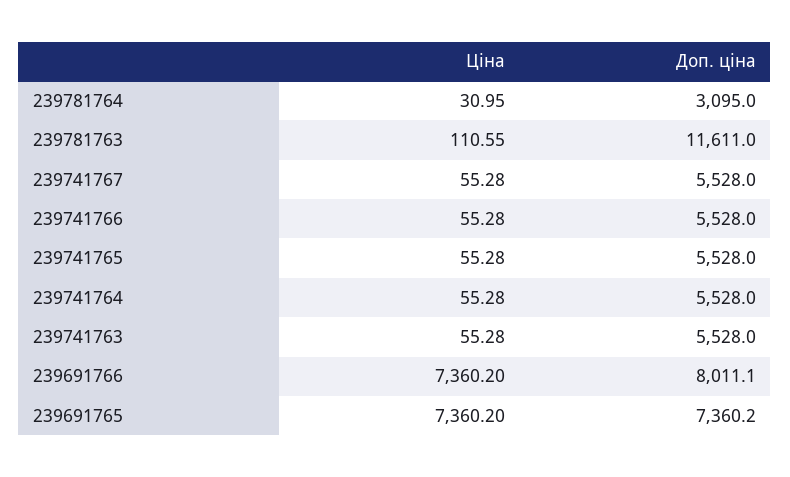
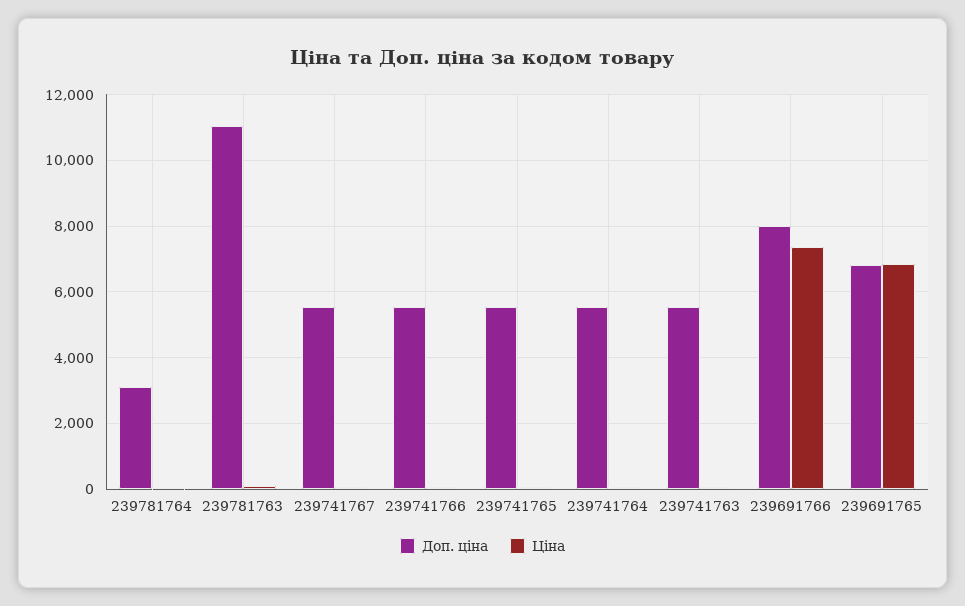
  {
    "Ціна": {
      "239781764": 30.95,
      "239781763": 110.55,
      "239741767": 55.28,
      "239741766": 55.28,
      "239741765": 55.28,
      "239741764": 55.28,
      "239741763": 55.28,
      "239691766": 7360.2,
-     "239691765": 7360.2
+     "239691765": 6800
    },
    "Доп. ціна": {
      "239781764": 3095,
-     "239781763": 11611,
+     "239781763": 11000,
      "239741767": 5528,
      "239741766": 5528,
      "239741765": 5528,
      "239741764": 5528,
      "239741763": 5528,
      "239691766": 8011.1,
-     "239691765": 7360.2
+     "239691765": 6800
    }
  }

